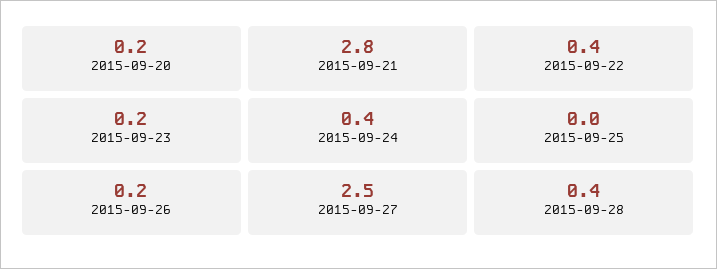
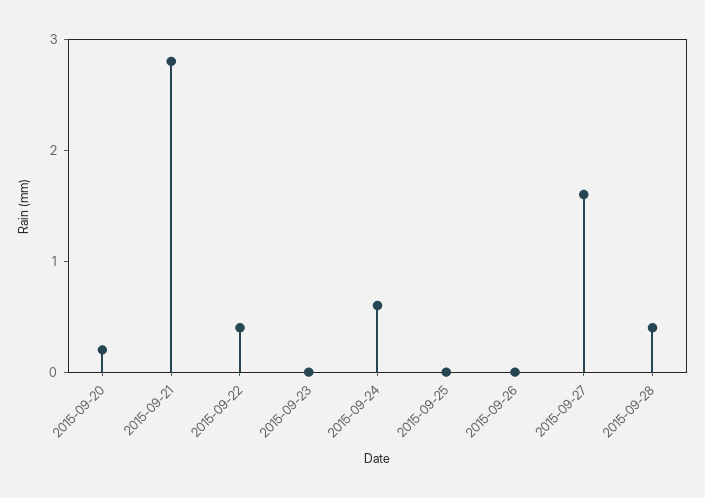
  {
    "2015-09-20": 0.2,
    "2015-09-21": 2.8,
    "2015-09-22": 0.4,
-   "2015-09-23": 0.2,
+   "2015-09-23": 0,
-   "2015-09-24": 0.4,
+   "2015-09-24": 0.6,
    "2015-09-25": 0,
-   "2015-09-26": 0.2,
+   "2015-09-26": 0,
-   "2015-09-27": 2.5,
+   "2015-09-27": 1.6,
    "2015-09-28": 0.4
  }

